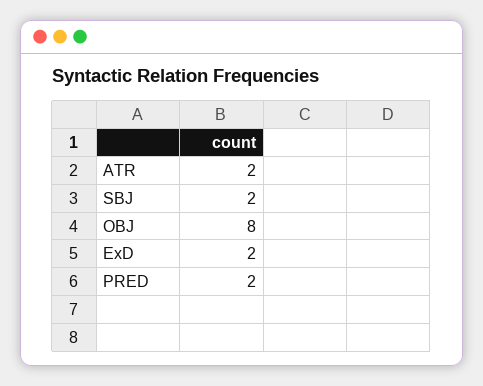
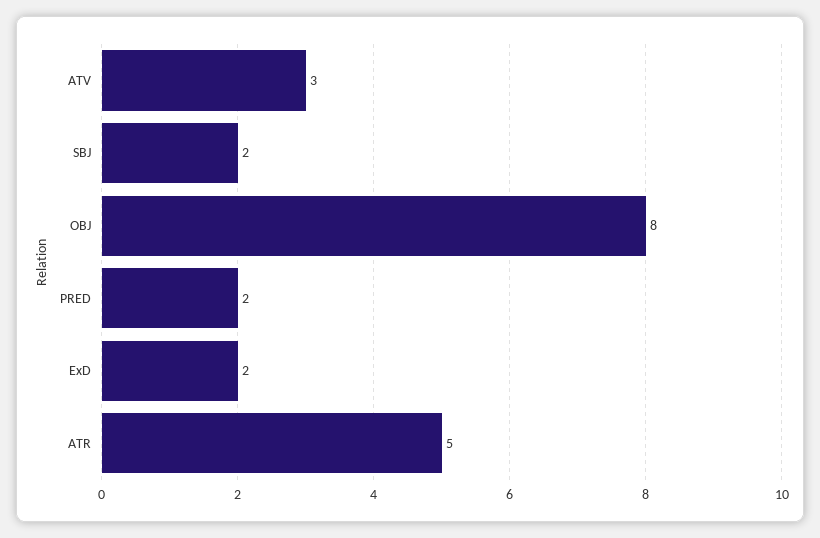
  {
-   "ATR": 2,
+   "ATR": 5,
    "SBJ": 2,
    "OBJ": 8,
    "ExD": 2,
-   "PRED": 2
+   "PRED": 2,
+   "ATV": 3
  }

